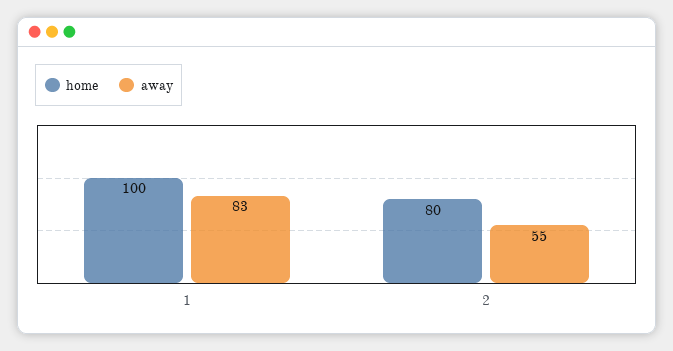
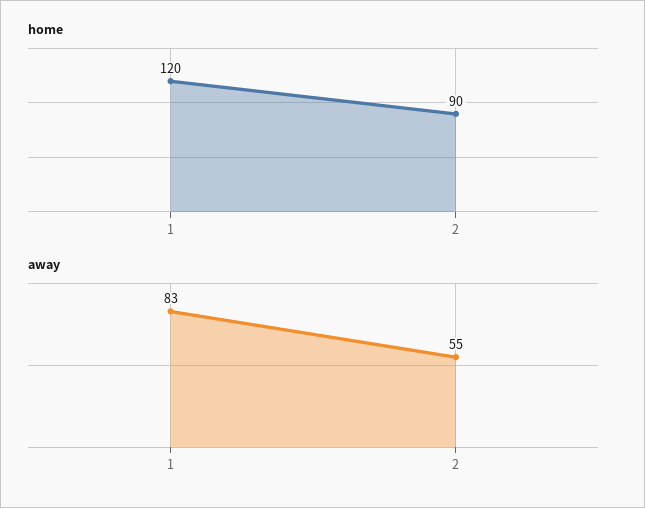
  {
    "home": {
-     "1": 100,
+     "1": 120,
-     "2": 80
+     "2": 90
    },
    "away": {
      "1": 83,
      "2": 55
    }
  }

